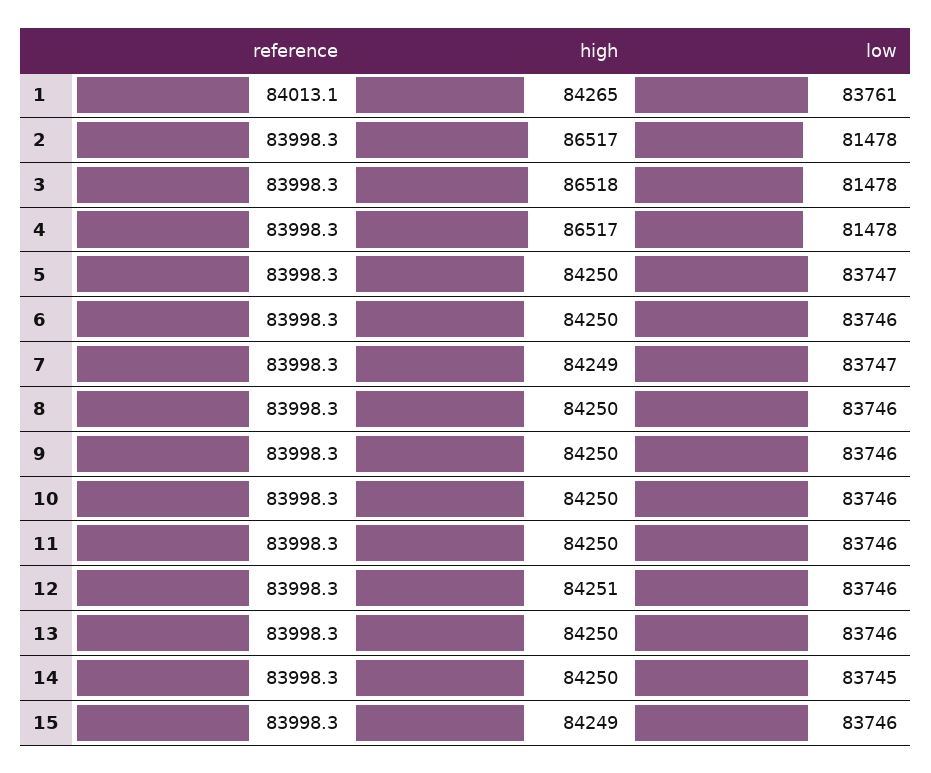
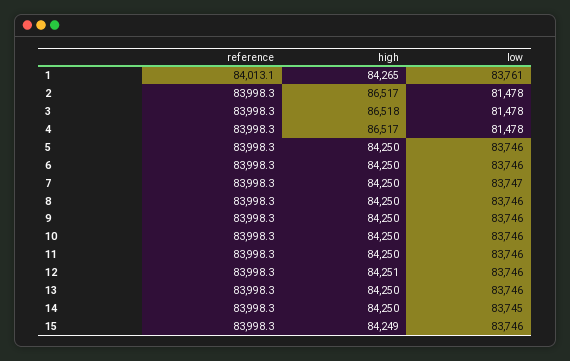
  {
    "reference": {
      "1": 84013.1,
      "2": 83998.3,
      "3": 83998.3,
      "4": 83998.3,
      "5": 83998.3,
      "6": 83998.3,
      "7": 83998.3,
      "8": 83998.3,
      "9": 83998.3,
      "10": 83998.3,
      "11": 83998.3,
      "12": 83998.3,
      "13": 83998.3,
      "14": 83998.3,
      "15": 83998.3
    },
    "high": {
      "1": 84265,
      "2": 86517,
      "3": 86518,
      "4": 86517,
      "5": 84250,
      "6": 84250,
-     "7": 84249,
+     "7": 84250,
      "8": 84250,
      "9": 84250,
      "10": 84250,
      "11": 84250,
      "12": 84251,
      "13": 84250,
      "14": 84250,
      "15": 84249
    },
    "low": {
      "1": 83761,
      "2": 81478,
      "3": 81478,
      "4": 81478,
-     "5": 83747,
+     "5": 83746,
      "6": 83746,
      "7": 83747,
      "8": 83746,
      "9": 83746,
      "10": 83746,
      "11": 83746,
      "12": 83746,
      "13": 83746,
      "14": 83745,
      "15": 83746
    }
  }

